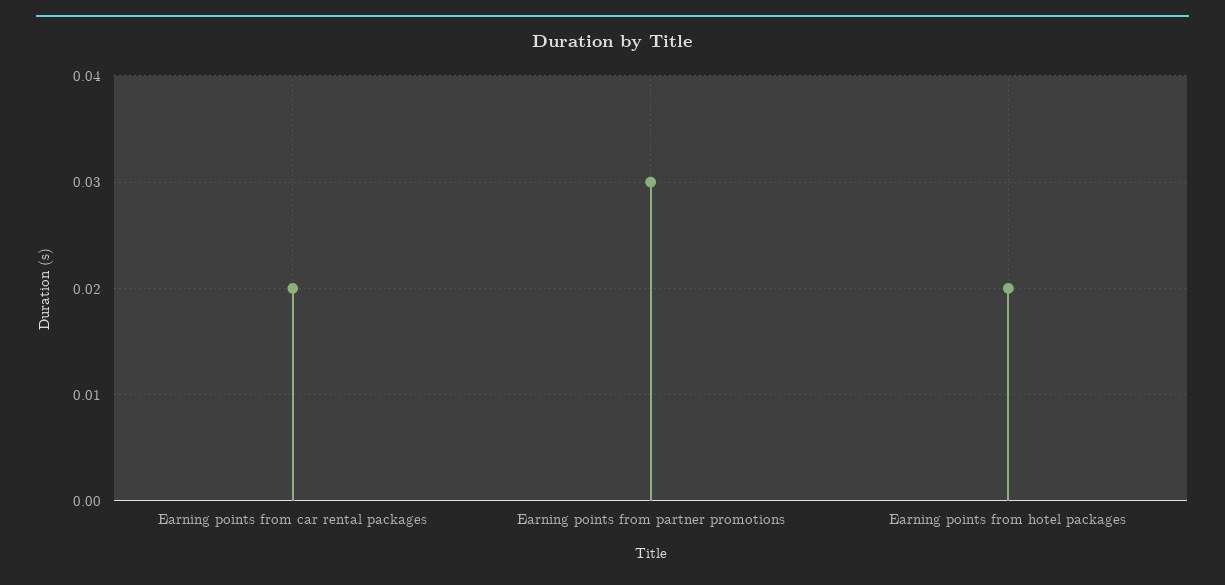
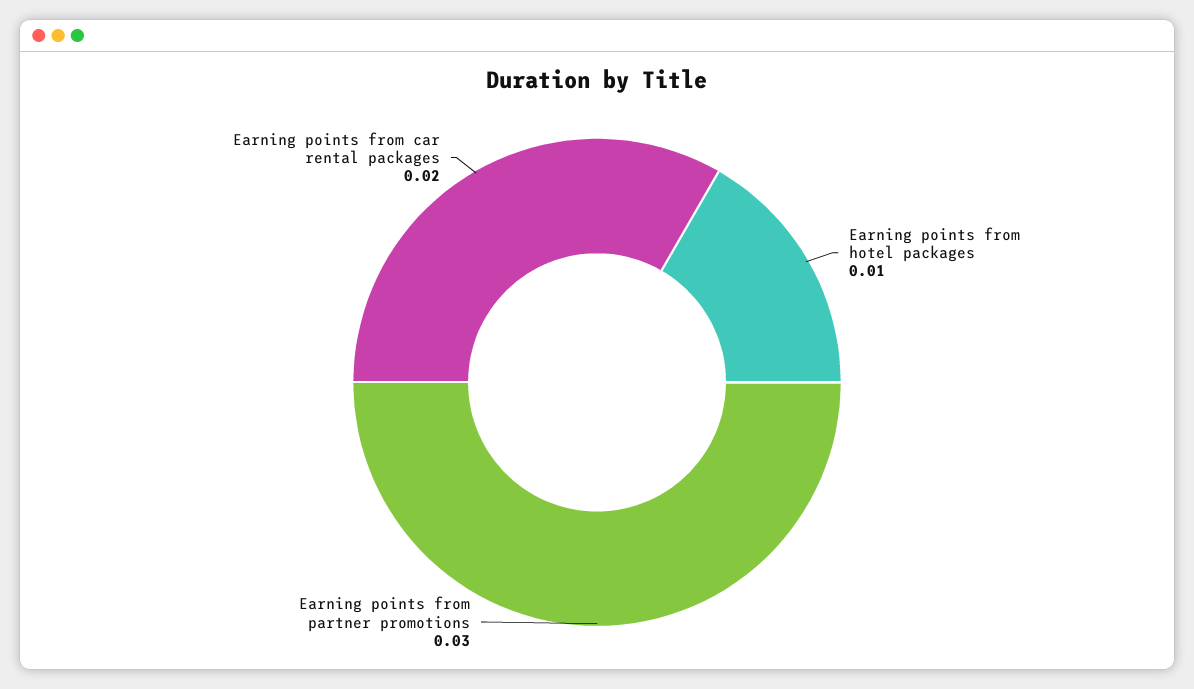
  {
    "Earning points from car rental packages": 0.02,
    "Earning points from partner promotions": 0.03,
-   "Earning points from hotel packages": 0.02
+   "Earning points from hotel packages": 0.01
  }

